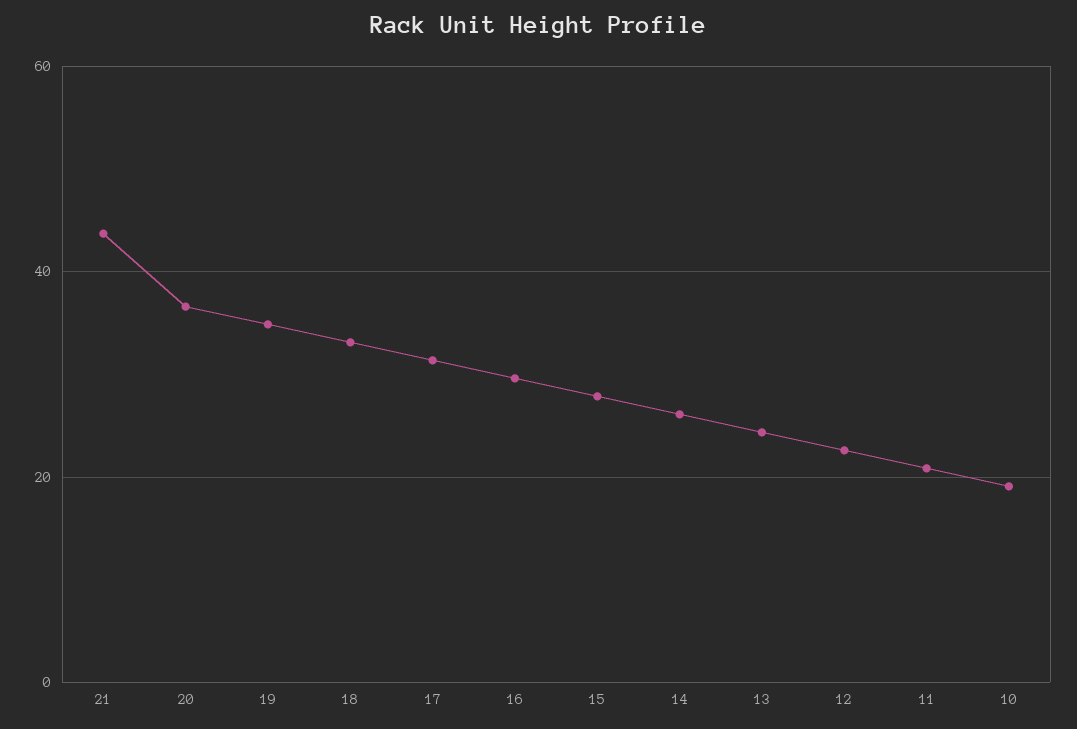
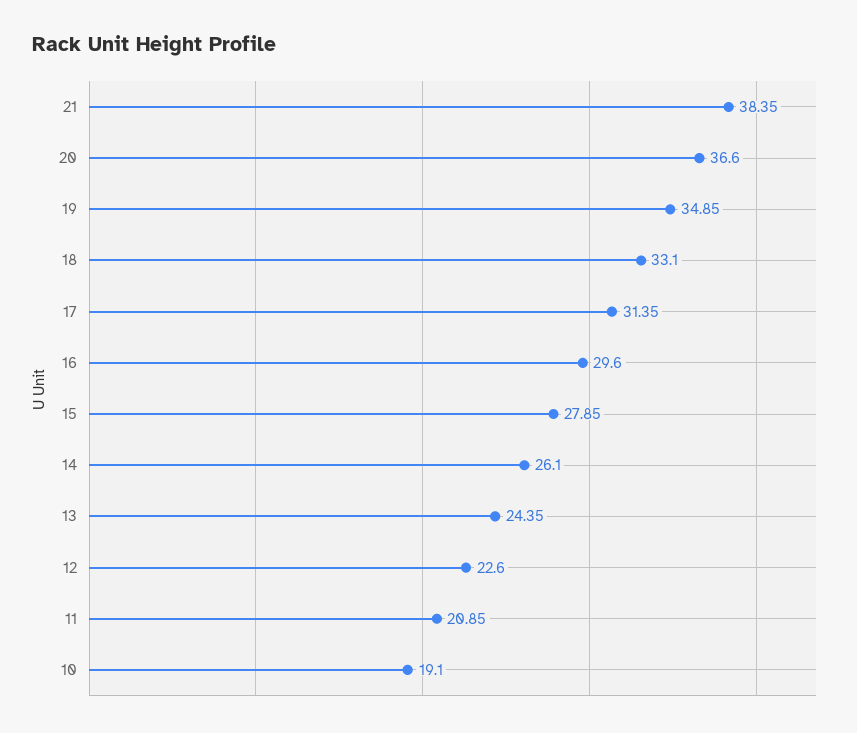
  {
-   "21": 44,
+   "21": 38.35,
    "20": 36.6,
    "19": 34.85,
    "18": 33.1,
    "17": 31.35,
    "16": 29.6,
    "15": 27.85,
    "14": 26.1,
    "13": 24.35,
    "12": 22.6,
    "11": 20.85,
    "10": 19.1
  }

